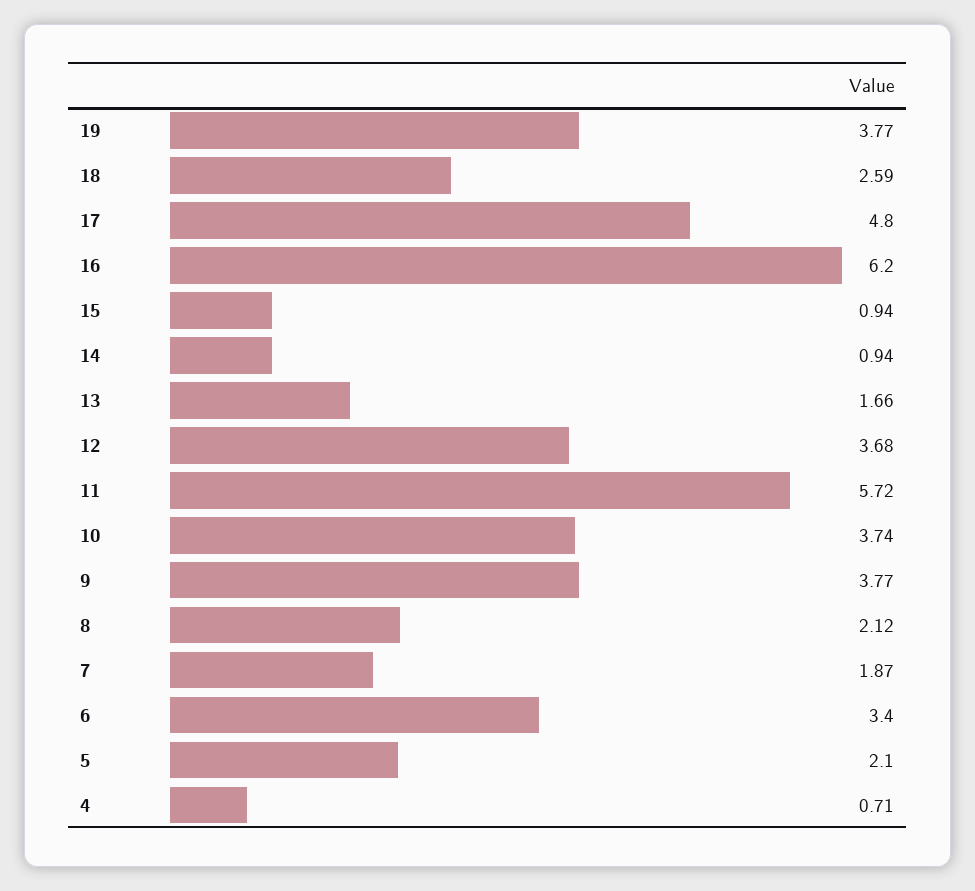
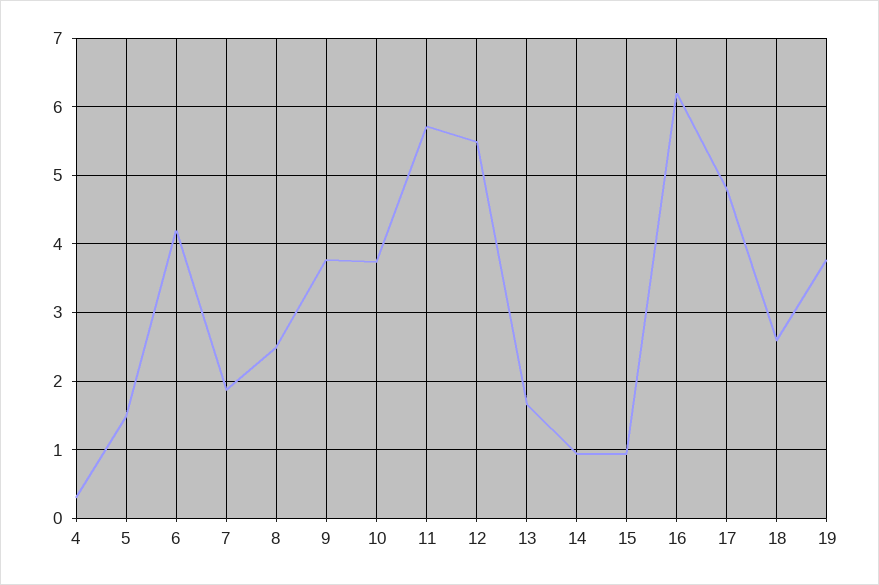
  {
    "19": 3.77,
    "18": 2.59,
    "17": 4.8,
    "16": 6.2,
    "15": 0.94,
    "14": 0.94,
    "13": 1.66,
-   "12": 3.68,
+   "12": 5.5,
    "11": 5.72,
    "10": 3.74,
    "9": 3.77,
-   "8": 2.12,
+   "8": 2.5,
    "7": 1.87,
-   "6": 3.4,
+   "6": 4.2,
-   "5": 2.1,
+   "5": 1.5,
-   "4": 0.71
+   "4": 0.3
  }

